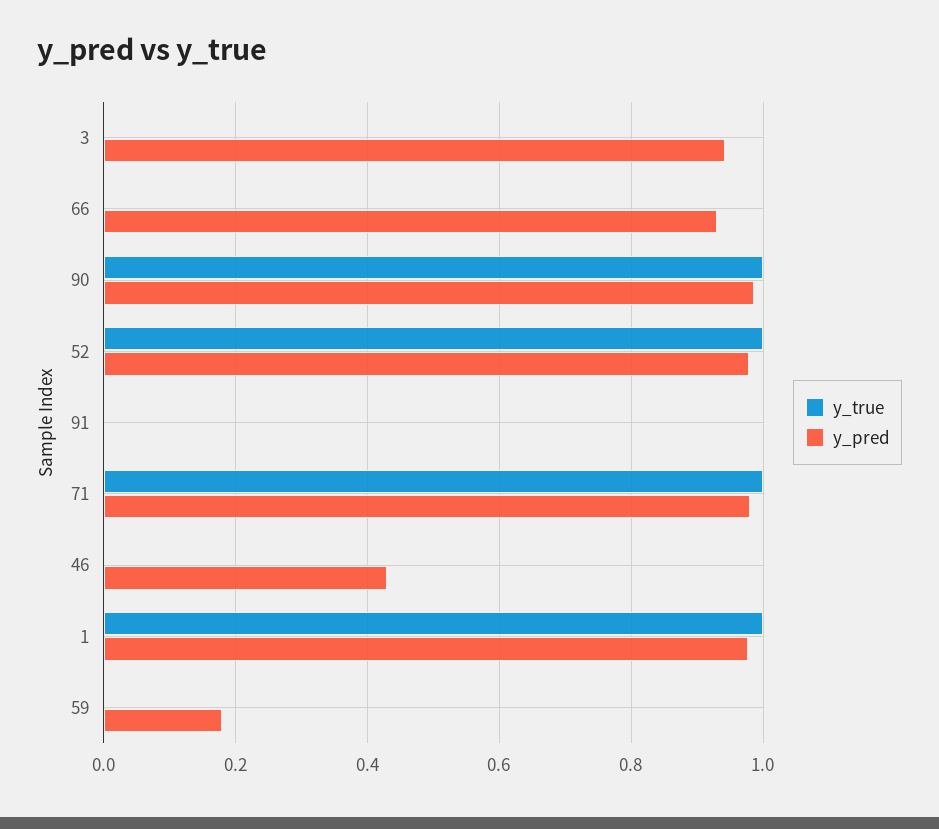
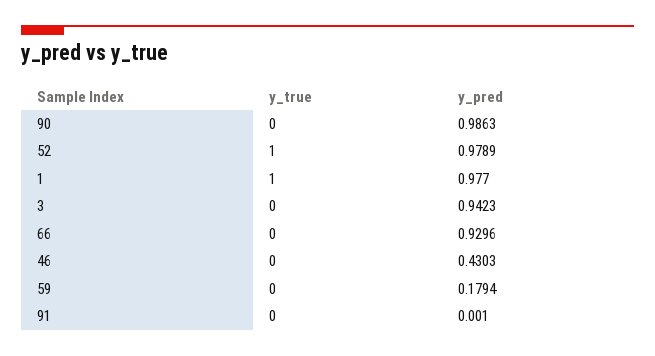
  {
    "y_true": {
      "3": 0,
      "66": 0,
-     "90": 1,
+     "90": 0,
      "52": 1,
      "91": 0,
-     "71": 1,
      "46": 0,
      "1": 1,
      "59": 0
    },
    "y_pred": {
      "3": 0.9423,
      "66": 0.9296,
      "90": 0.9863,
      "52": 0.9789,
      "91": 0.001,
-     "71": 0.98,
      "46": 0.4303,
      "1": 0.977,
      "59": 0.1794
    }
  }

